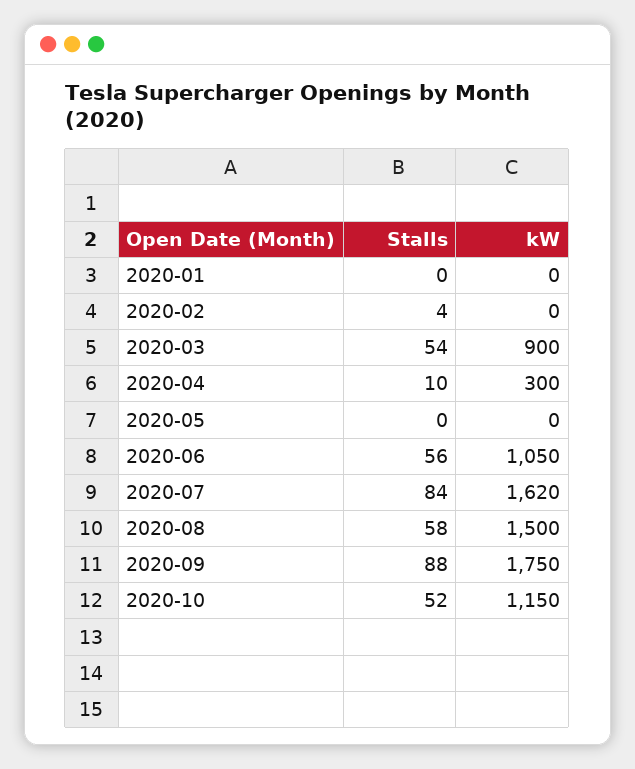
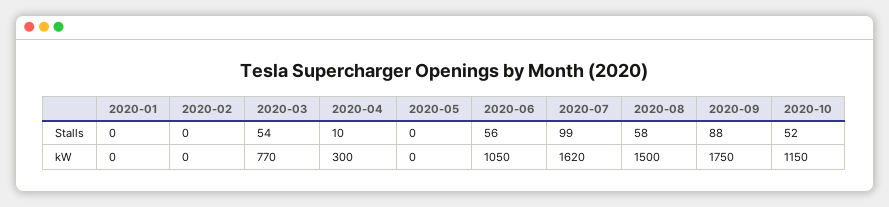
  {
    "Stalls": {
      "2020-01": 0,
-     "2020-02": 4,
+     "2020-02": 0,
      "2020-03": 54,
      "2020-04": 10,
      "2020-05": 0,
      "2020-06": 56,
-     "2020-07": 84,
+     "2020-07": 99,
      "2020-08": 58,
      "2020-09": 88,
      "2020-10": 52
    },
    "kW": {
      "2020-01": 0,
      "2020-02": 0,
-     "2020-03": 900,
+     "2020-03": 770,
      "2020-04": 300,
      "2020-05": 0,
      "2020-06": 1050,
      "2020-07": 1620,
      "2020-08": 1500,
      "2020-09": 1750,
      "2020-10": 1150
    }
  }

